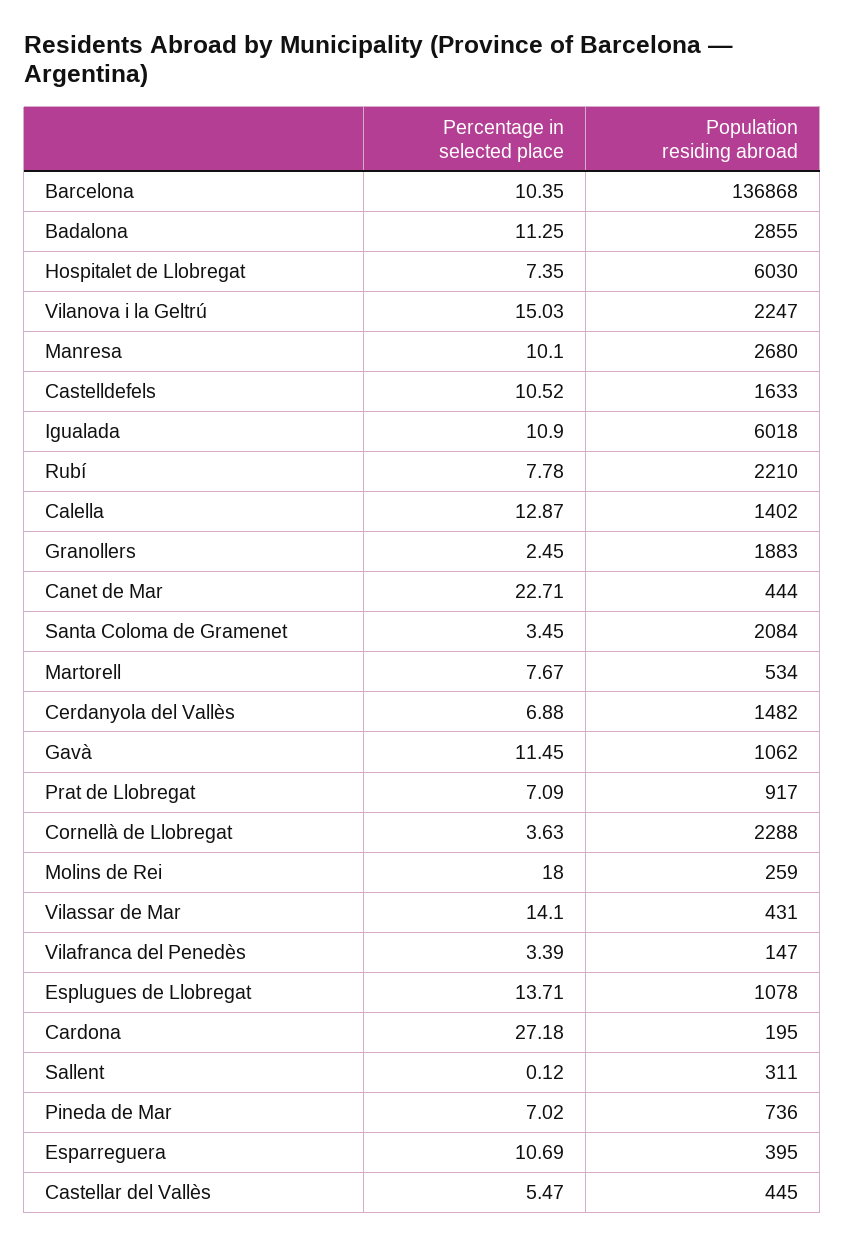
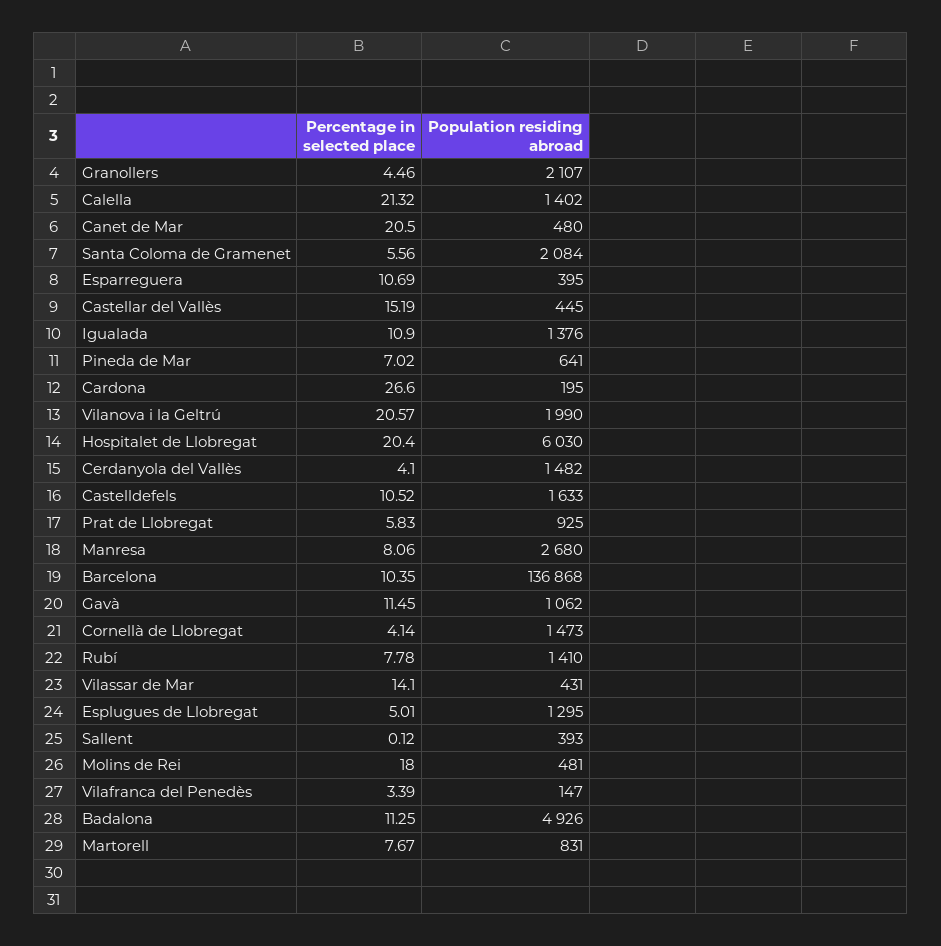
  {
    "Percentage in selected place": {
      "Barcelona": 10.35,
      "Badalona": 11.25,
-     "Hospitalet de Llobregat": 7.35,
+     "Hospitalet de Llobregat": 20.4,
-     "Vilanova i la Geltrú": 15.03,
+     "Vilanova i la Geltrú": 20.57,
-     "Manresa": 10.1,
+     "Manresa": 8.06,
      "Castelldefels": 10.52,
      "Igualada": 10.9,
      "Rubí": 7.78,
-     "Calella": 12.87,
+     "Calella": 21.32,
-     "Granollers": 2.45,
+     "Granollers": 4.46,
-     "Canet de Mar": 22.71,
+     "Canet de Mar": 20.5,
-     "Santa Coloma de Gramenet": 3.45,
+     "Santa Coloma de Gramenet": 5.56,
      "Martorell": 7.67,
-     "Cerdanyola del Vallès": 6.88,
+     "Cerdanyola del Vallès": 4.1,
      "Gavà": 11.45,
-     "Prat de Llobregat": 7.09,
+     "Prat de Llobregat": 5.83,
-     "Cornellà de Llobregat": 3.63,
+     "Cornellà de Llobregat": 4.14,
      "Molins de Rei": 18,
      "Vilassar de Mar": 14.1,
      "Vilafranca del Penedès": 3.39,
-     "Esplugues de Llobregat": 13.71,
+     "Esplugues de Llobregat": 5.01,
-     "Cardona": 27.18,
+     "Cardona": 26.6,
      "Sallent": 0.12,
      "Pineda de Mar": 7.02,
      "Esparreguera": 10.69,
-     "Castellar del Vallès": 5.47
+     "Castellar del Vallès": 15.19
    },
    "Population residing abroad": {
      "Barcelona": 136868,
-     "Badalona": 2855,
+     "Badalona": 4926,
      "Hospitalet de Llobregat": 6030,
-     "Vilanova i la Geltrú": 2247,
+     "Vilanova i la Geltrú": 1990,
      "Manresa": 2680,
      "Castelldefels": 1633,
-     "Igualada": 6018,
+     "Igualada": 1376,
-     "Rubí": 2210,
+     "Rubí": 1410,
      "Calella": 1402,
-     "Granollers": 1883,
+     "Granollers": 2107,
-     "Canet de Mar": 444,
+     "Canet de Mar": 480,
      "Santa Coloma de Gramenet": 2084,
-     "Martorell": 534,
+     "Martorell": 831,
      "Cerdanyola del Vallès": 1482,
      "Gavà": 1062,
-     "Prat de Llobregat": 917,
+     "Prat de Llobregat": 925,
-     "Cornellà de Llobregat": 2288,
+     "Cornellà de Llobregat": 1473,
-     "Molins de Rei": 259,
+     "Molins de Rei": 481,
      "Vilassar de Mar": 431,
      "Vilafranca del Penedès": 147,
-     "Esplugues de Llobregat": 1078,
+     "Esplugues de Llobregat": 1295,
      "Cardona": 195,
-     "Sallent": 311,
+     "Sallent": 393,
-     "Pineda de Mar": 736,
+     "Pineda de Mar": 641,
      "Esparreguera": 395,
      "Castellar del Vallès": 445
    }
  }

